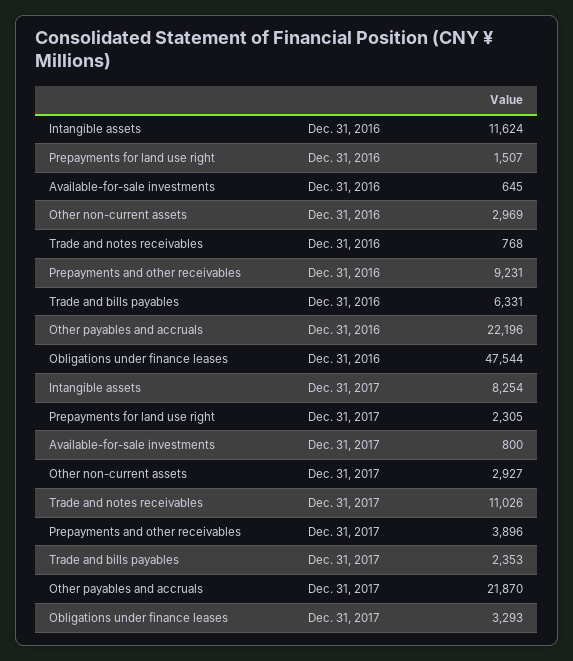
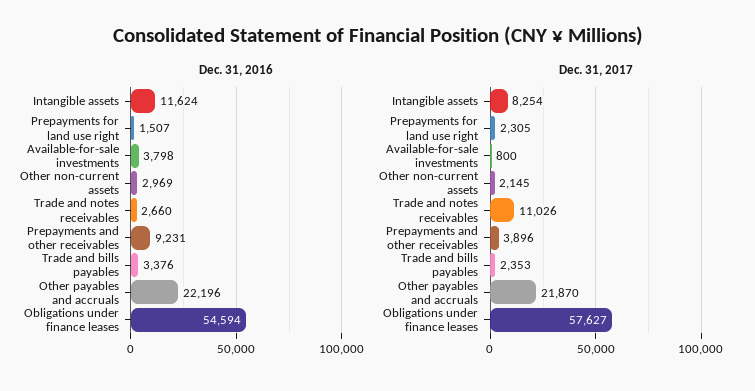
  {
    "Dec. 31, 2016": {
      "Intangible assets": 11624,
      "Prepayments for land use right": 1507,
-     "Available-for-sale investments": 645,
+     "Available-for-sale investments": 3798,
      "Other non-current assets": 2969,
-     "Trade and notes receivables": 768,
+     "Trade and notes receivables": 2660,
      "Prepayments and other receivables": 9231,
-     "Trade and bills payables": 6331,
+     "Trade and bills payables": 3376,
      "Other payables and accruals": 22196,
-     "Obligations under finance leases": 47544
+     "Obligations under finance leases": 54594
    },
    "Dec. 31, 2017": {
      "Intangible assets": 8254,
      "Prepayments for land use right": 2305,
      "Available-for-sale investments": 800,
-     "Other non-current assets": 2927,
+     "Other non-current assets": 2145,
      "Trade and notes receivables": 11026,
      "Prepayments and other receivables": 3896,
      "Trade and bills payables": 2353,
      "Other payables and accruals": 21870,
-     "Obligations under finance leases": 3293
+     "Obligations under finance leases": 57627
    }
  }

